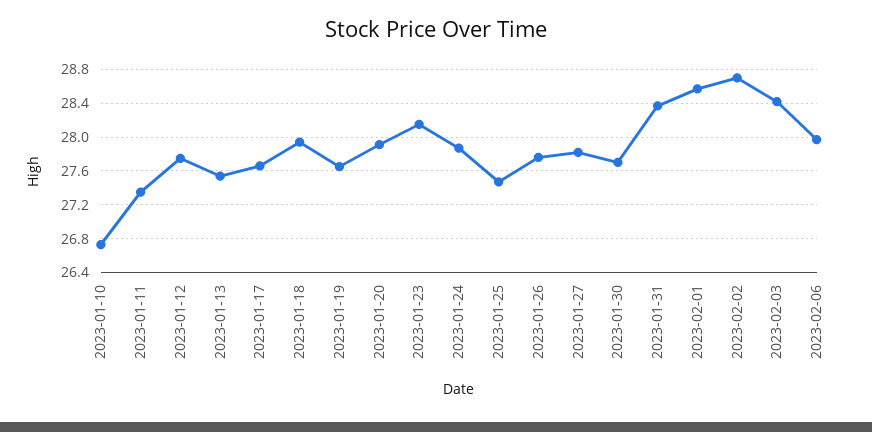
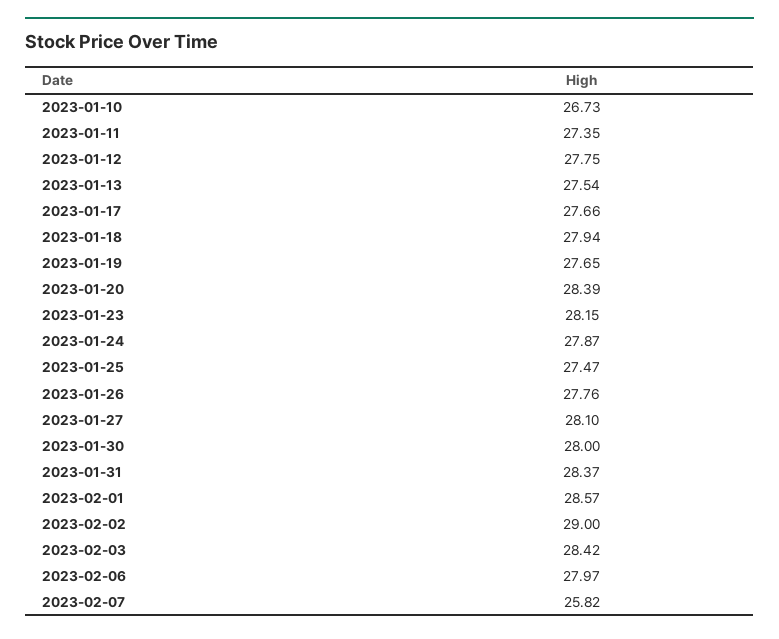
  {
    "2023-01-10": 26.73,
    "2023-01-11": 27.35,
    "2023-01-12": 27.75,
    "2023-01-13": 27.54,
    "2023-01-17": 27.66,
    "2023-01-18": 27.94,
    "2023-01-19": 27.65,
-   "2023-01-20": 27.9,
+   "2023-01-20": 28.39,
    "2023-01-23": 28.15,
    "2023-01-24": 27.87,
    "2023-01-25": 27.47,
    "2023-01-26": 27.76,
-   "2023-01-27": 27.8,
+   "2023-01-27": 28.1,
-   "2023-01-30": 27.7,
+   "2023-01-30": 28,
    "2023-01-31": 28.37,
    "2023-02-01": 28.57,
-   "2023-02-02": 28.7,
+   "2023-02-02": 29,
    "2023-02-03": 28.42,
-   "2023-02-06": 27.97
+   "2023-02-06": 27.97,
+   "2023-02-07": 25.82
  }

